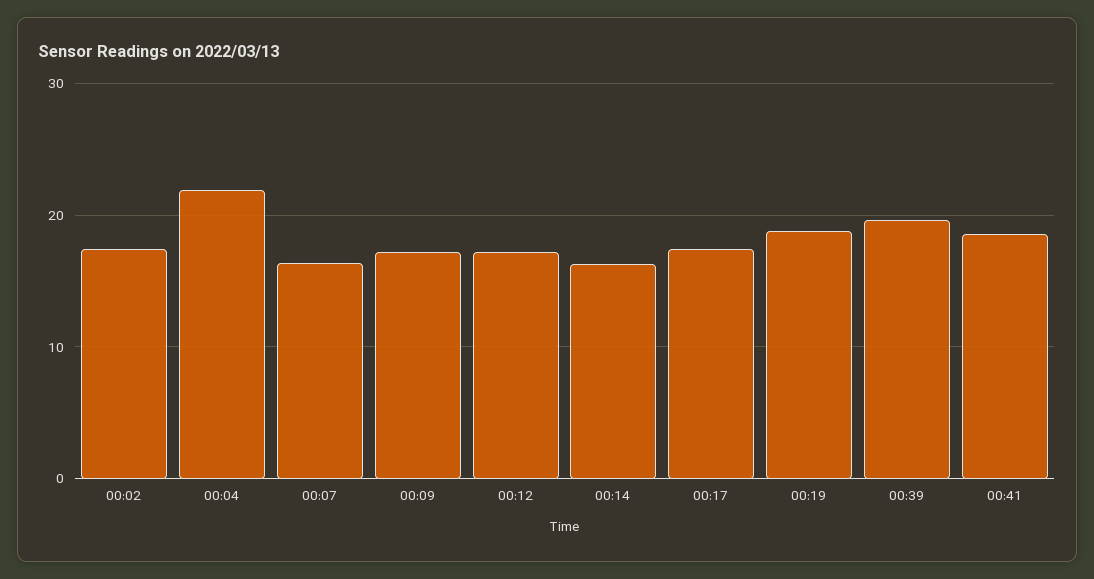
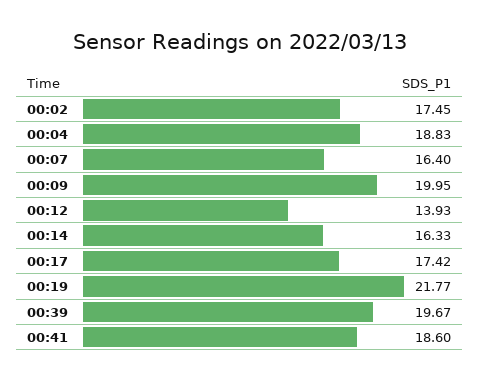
  {
    "00:02": 17.45,
-   "00:04": 22,
+   "00:04": 18.83,
    "00:07": 16.4,
-   "00:09": 17,
+   "00:09": 19.95,
-   "00:12": 17,
+   "00:12": 13.93,
    "00:14": 16.33,
    "00:17": 17.42,
-   "00:19": 19,
+   "00:19": 21.77,
    "00:39": 19.67,
    "00:41": 18.6
  }

